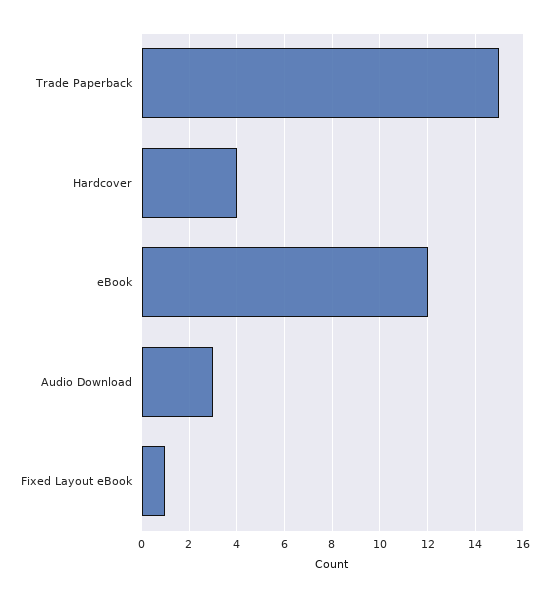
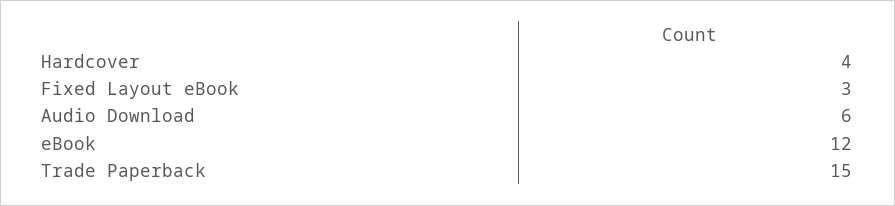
  {
    "Trade Paperback": 15,
    "Hardcover": 4,
    "eBook": 12,
-   "Audio Download": 3,
+   "Audio Download": 6,
-   "Fixed Layout eBook": 1
+   "Fixed Layout eBook": 3
  }

